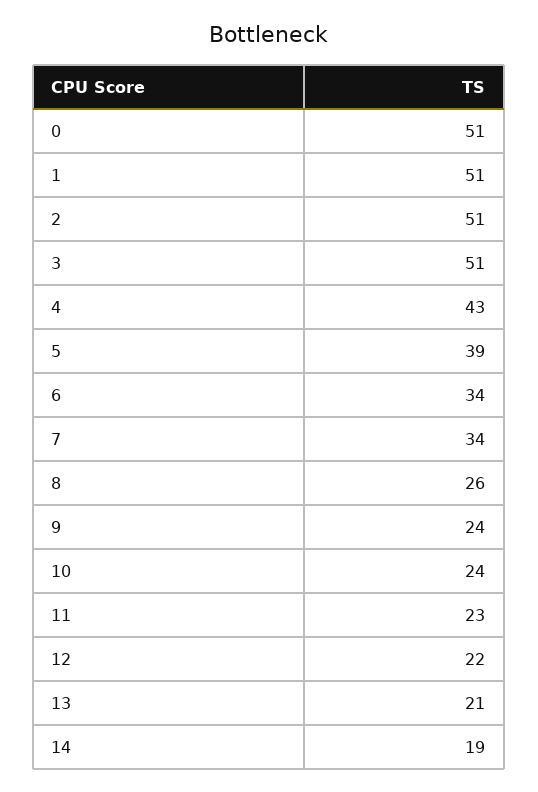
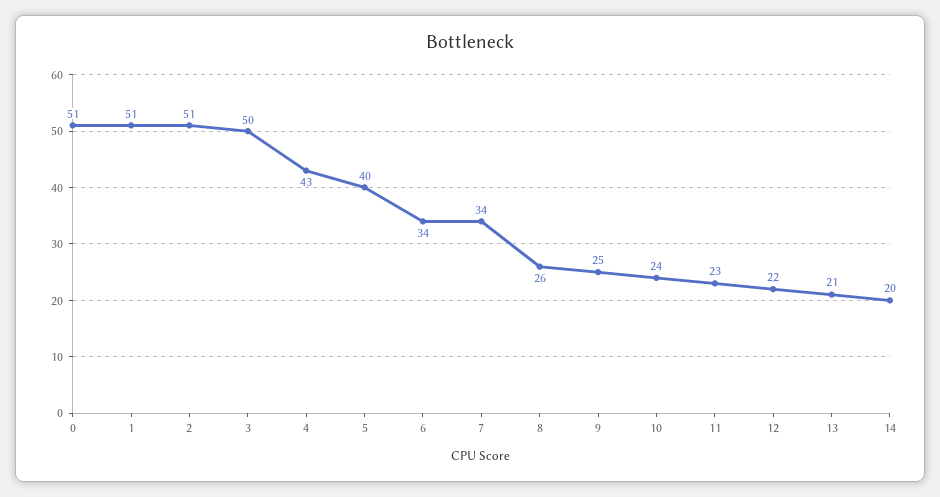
  {
    "0": 51,
    "1": 51,
    "2": 51,
-   "3": 51,
+   "3": 50,
    "4": 43,
-   "5": 39,
+   "5": 40,
    "6": 34,
    "7": 34,
    "8": 26,
-   "9": 24,
+   "9": 25,
    "10": 24,
    "11": 23,
    "12": 22,
    "13": 21,
-   "14": 19
+   "14": 20
  }

